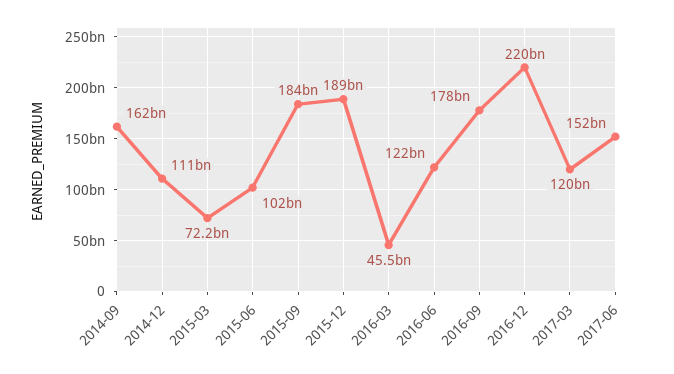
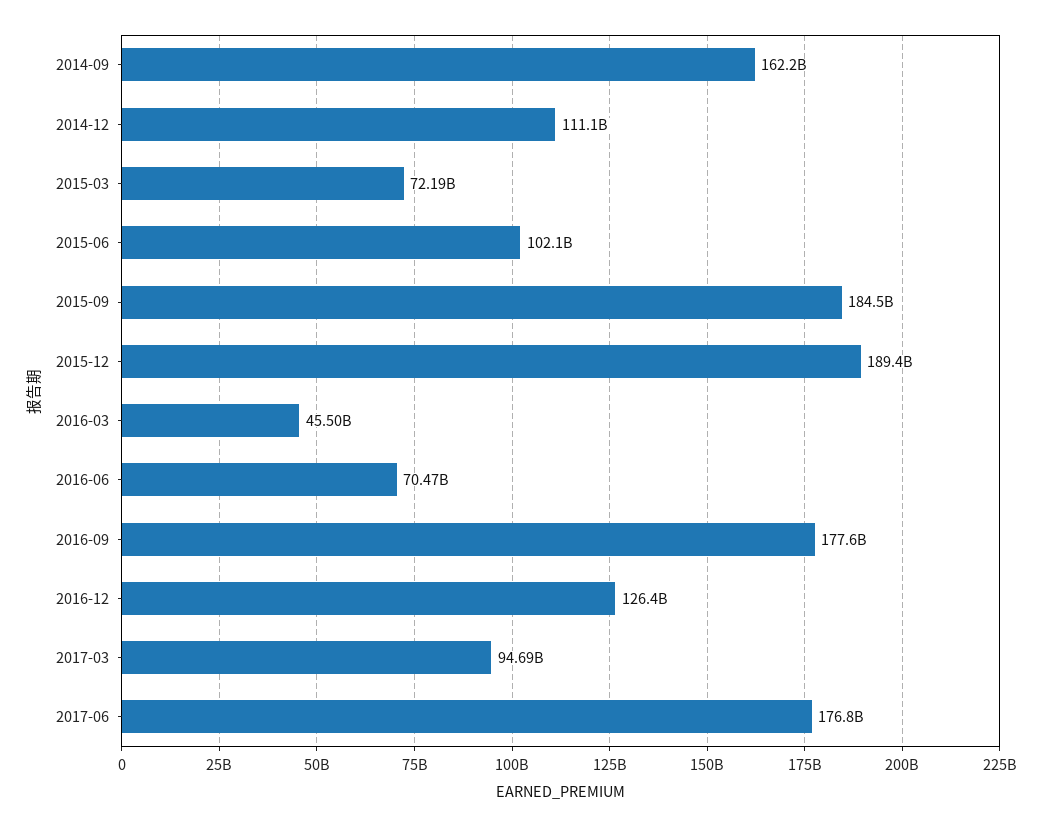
  {
    "2014-09": 162200000000,
    "2014-12": 111100000000,
    "2015-03": 72190000000,
    "2015-06": 102100000000,
    "2015-09": 184500000000,
    "2015-12": 189400000000,
    "2016-03": 45500000000,
-   "2016-06": 122000000000,
+   "2016-06": 70470000000,
    "2016-09": 177600000000,
-   "2016-12": 220000000000,
+   "2016-12": 126400000000,
-   "2017-03": 120000000000,
+   "2017-03": 94690000000,
-   "2017-06": 152000000000
+   "2017-06": 176800000000
  }

